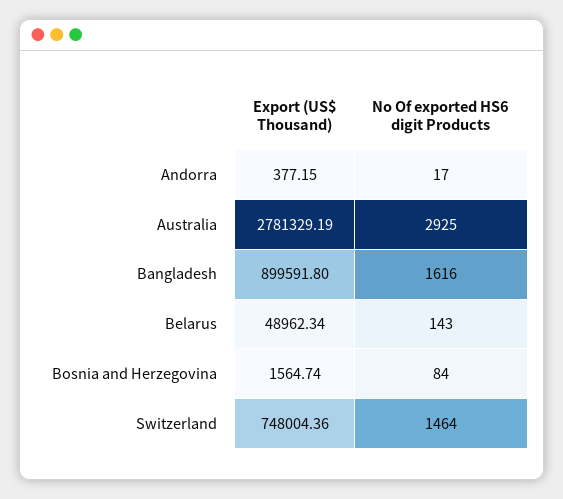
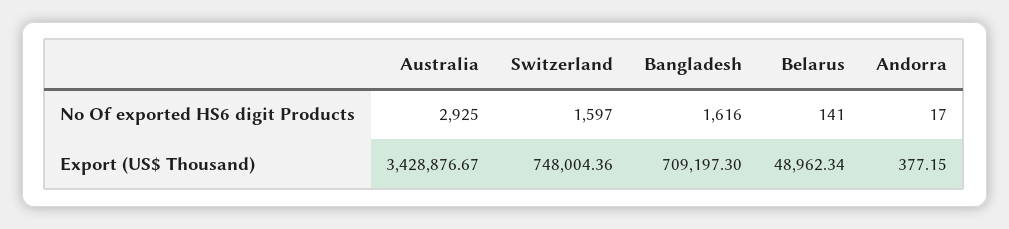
  {
    "Export (US$ Thousand)": {
      "Andorra": 377.15,
-     "Australia": 2781329.19,
+     "Australia": 3428876.67,
-     "Bangladesh": 899591.8,
+     "Bangladesh": 709197.3,
      "Belarus": 48962.34,
-     "Bosnia and Herzegovina": 1564.74,
      "Switzerland": 748004.36
    },
    "No Of exported HS6 digit Products": {
      "Andorra": 17,
      "Australia": 2925,
      "Bangladesh": 1616,
-     "Belarus": 143,
+     "Belarus": 141,
-     "Bosnia and Herzegovina": 84,
-     "Switzerland": 1464
+     "Switzerland": 1597
    }
  }

